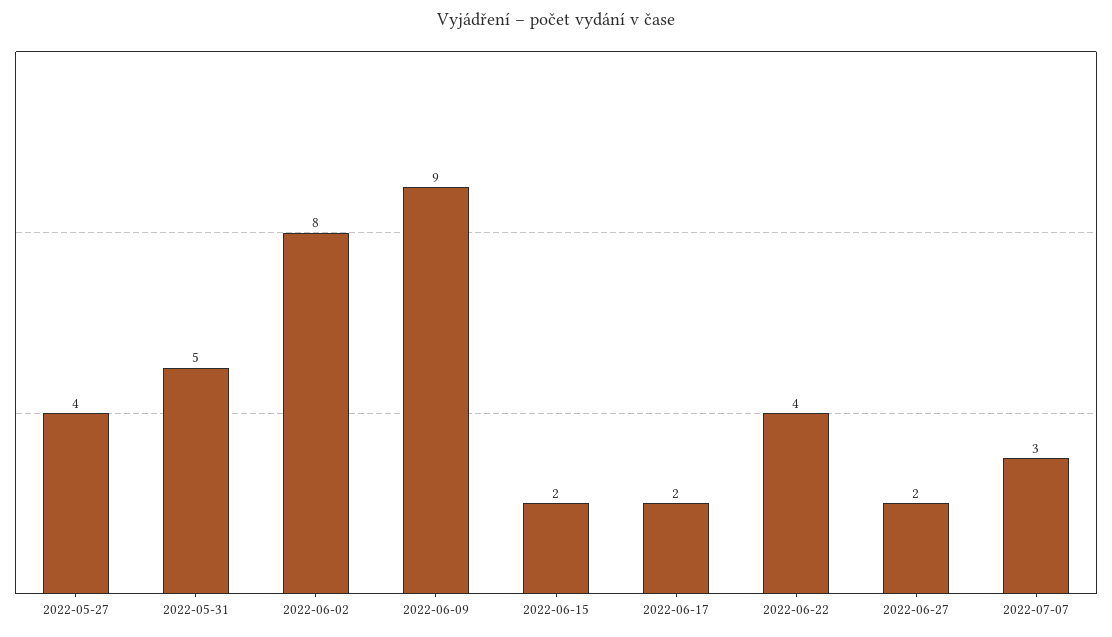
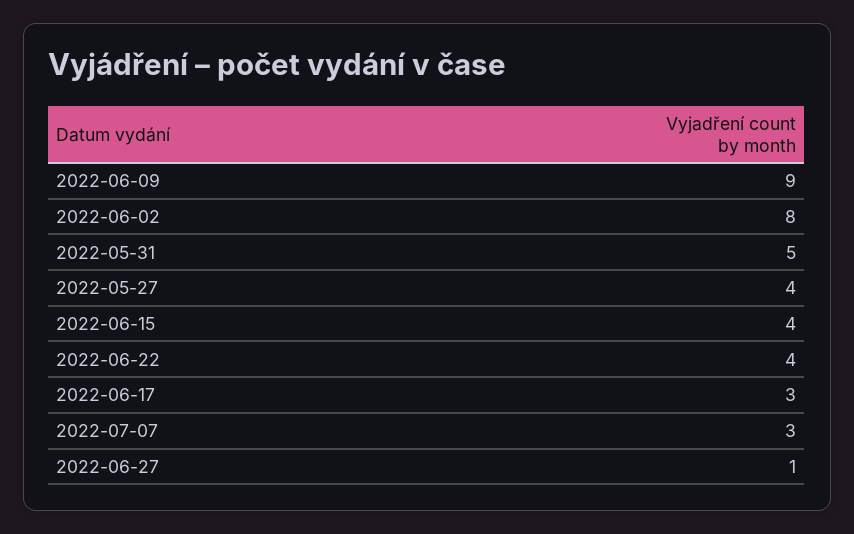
  {
    "2022-05-27": 4,
    "2022-05-31": 5,
    "2022-06-02": 8,
    "2022-06-09": 9,
-   "2022-06-15": 2,
+   "2022-06-15": 4,
-   "2022-06-17": 2,
+   "2022-06-17": 3,
    "2022-06-22": 4,
-   "2022-06-27": 2,
+   "2022-06-27": 1,
    "2022-07-07": 3
  }

